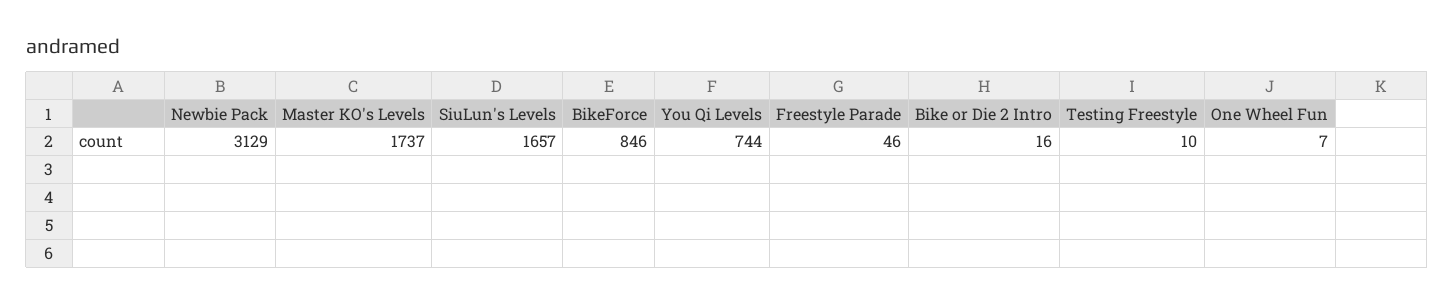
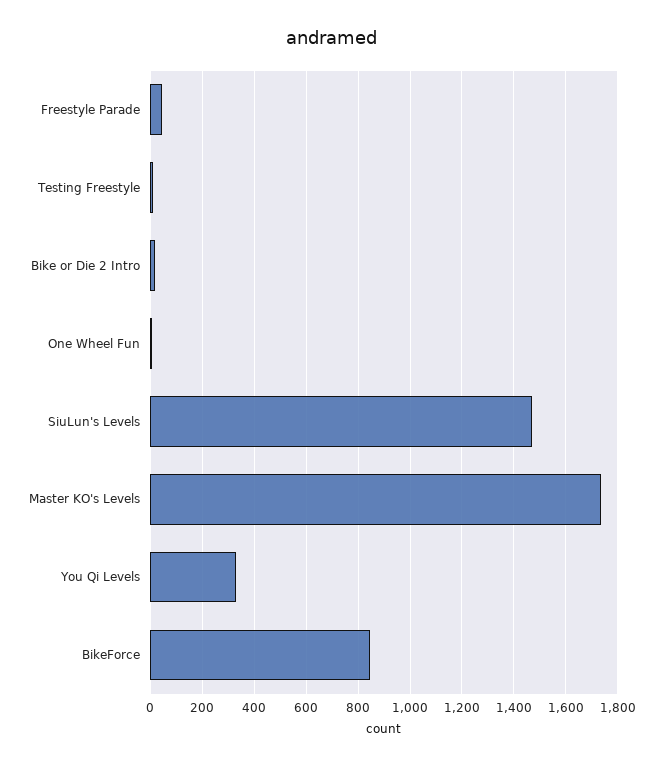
  {
-   "Newbie Pack": 3129,
    "Master KO's Levels": 1737,
-   "SiuLun's Levels": 1657,
+   "SiuLun's Levels": 1475,
    "BikeForce": 846,
-   "You Qi Levels": 744,
+   "You Qi Levels": 325,
    "Freestyle Parade": 46,
    "Bike or Die 2 Intro": 16,
    "Testing Freestyle": 10,
    "One Wheel Fun": 7
  }

